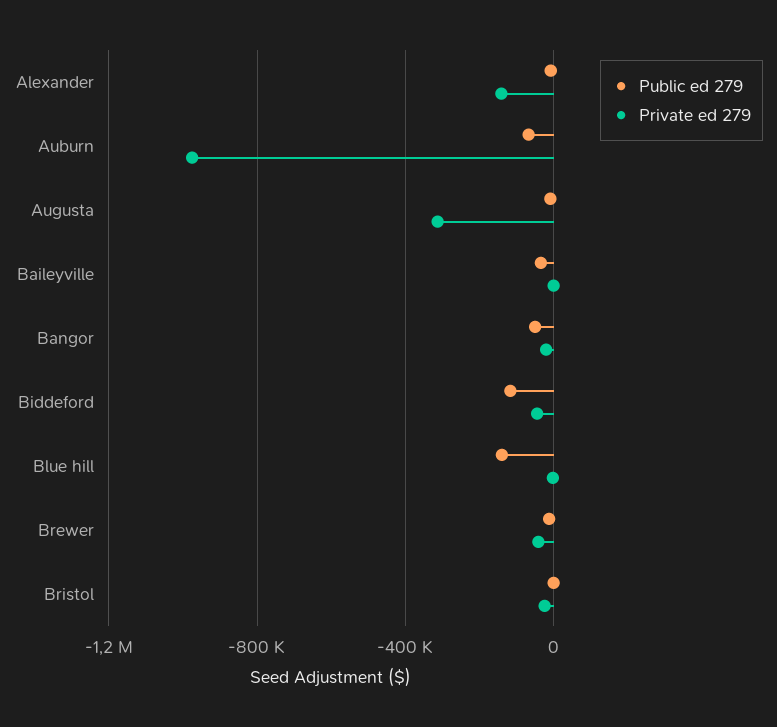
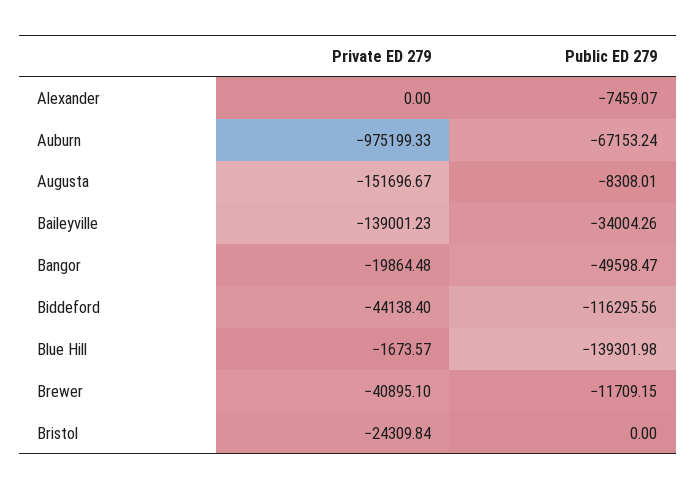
  {
    "Public ed 279": {
      "Alexander": -7459.07,
      "Auburn": -67153.24,
      "Augusta": -8308.01,
      "Baileyville": -34004.26,
      "Bangor": -49598.47,
      "Biddeford": -116295.56,
      "Blue hill": -139301.98,
      "Brewer": -11709.15,
      "Bristol": 0
    },
    "Private ed 279": {
-     "Alexander": -150000,
+     "Alexander": 0,
      "Auburn": -975199.33,
-     "Augusta": -300000,
+     "Augusta": -151696.67,
-     "Baileyville": 0,
+     "Baileyville": -139001.23,
      "Bangor": -19864.48,
      "Biddeford": -44138.4,
      "Blue hill": -1673.57,
      "Brewer": -40895.1,
      "Bristol": -24309.84
    }
  }

